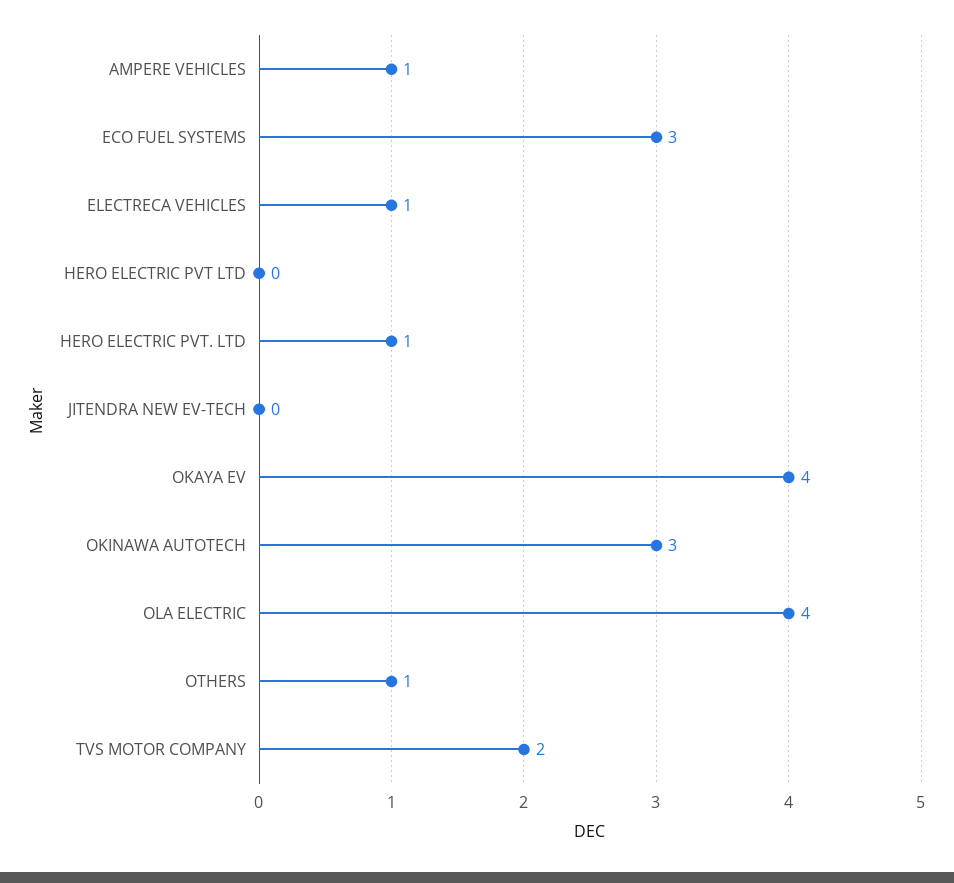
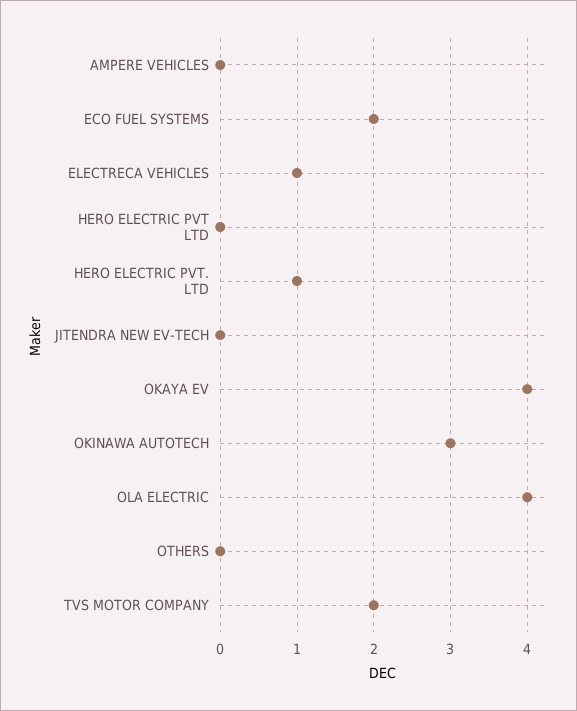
  {
-   "AMPERE VEHICLES": 1,
+   "AMPERE VEHICLES": 0,
-   "ECO FUEL SYSTEMS": 3,
+   "ECO FUEL SYSTEMS": 2,
    "ELECTRECA VEHICLES": 1,
    "HERO ELECTRIC PVT LTD": 0,
    "HERO ELECTRIC PVT. LTD": 1,
    "JITENDRA NEW EV-TECH": 0,
    "OKAYA EV": 4,
    "OKINAWA AUTOTECH": 3,
    "OLA ELECTRIC": 4,
-   "OTHERS": 1,
+   "OTHERS": 0,
    "TVS MOTOR COMPANY": 2
  }

